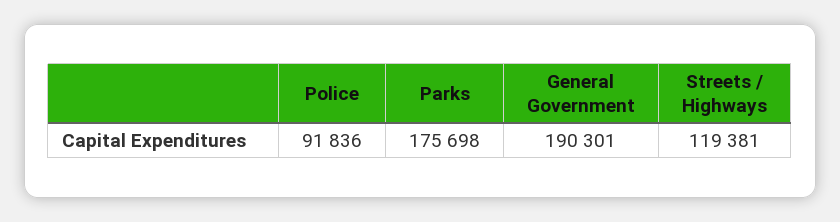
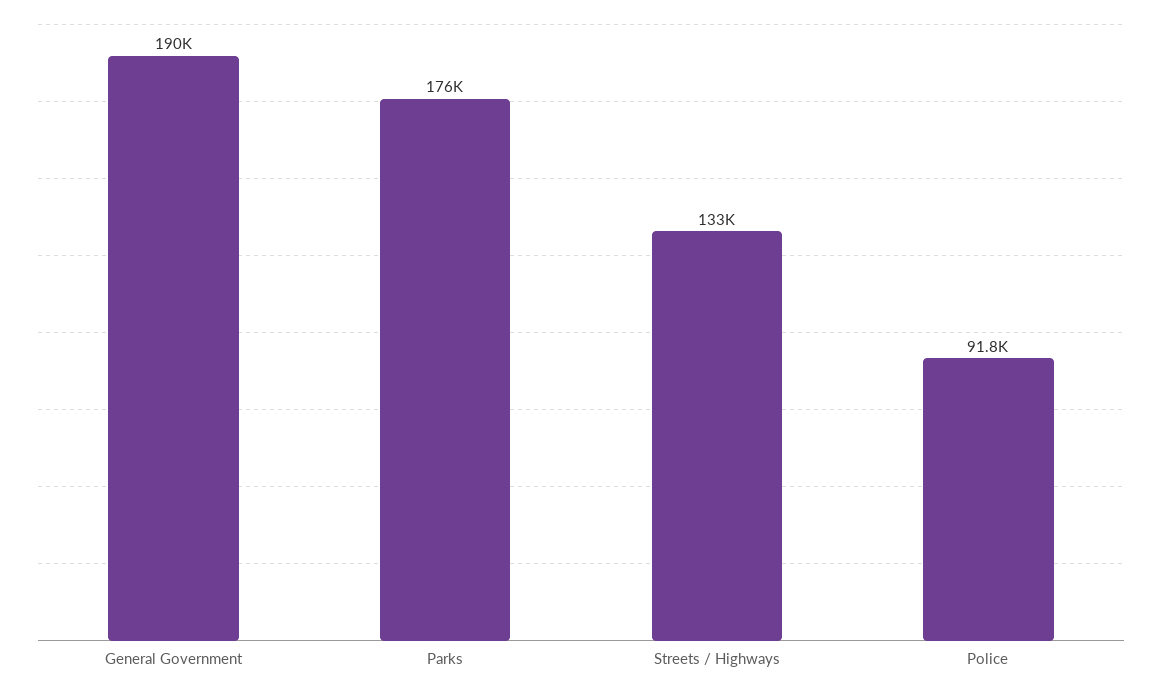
  {
    "Police": 91836,
    "Parks": 175698,
    "General Government": 190301,
-   "Streets / Highways": 119381
+   "Streets / Highways": 133000
  }

